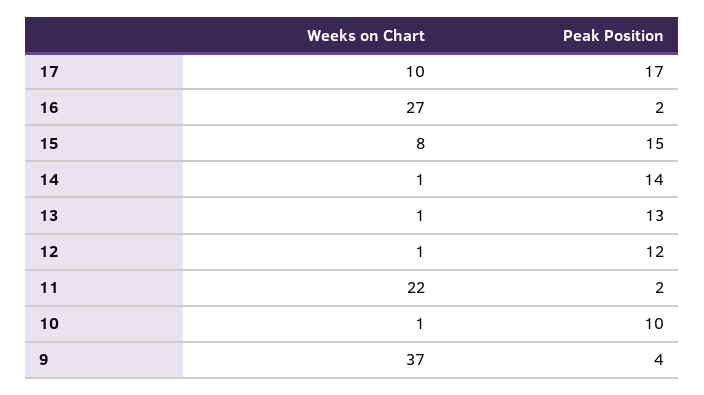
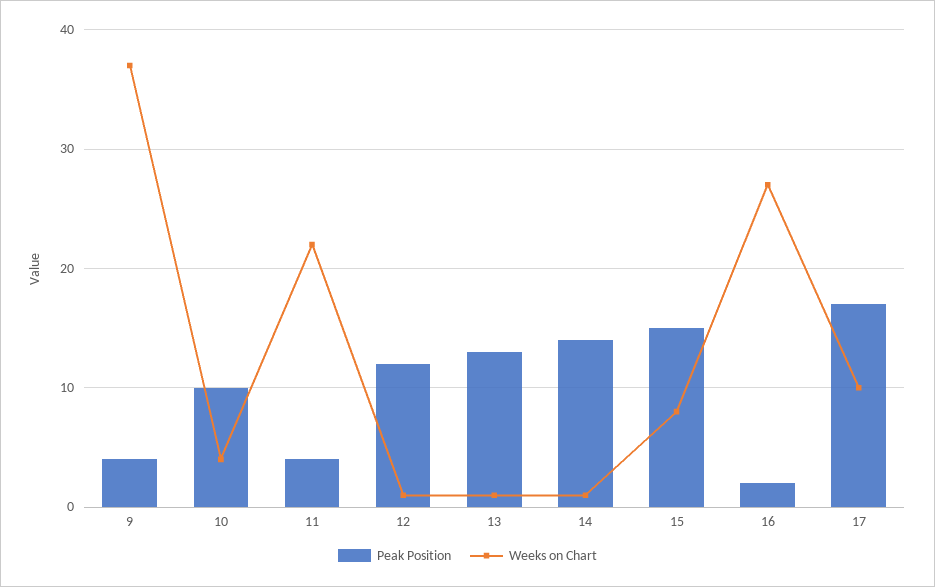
  {
    "Weeks on Chart": {
      "17": 10,
      "16": 27,
      "15": 8,
      "14": 1,
      "13": 1,
      "12": 1,
      "11": 22,
-     "10": 1,
+     "10": 4,
      "9": 37
    },
    "Peak Position": {
      "17": 17,
      "16": 2,
      "15": 15,
      "14": 14,
      "13": 13,
      "12": 12,
-     "11": 2,
+     "11": 4,
      "10": 10,
      "9": 4
    }
  }

